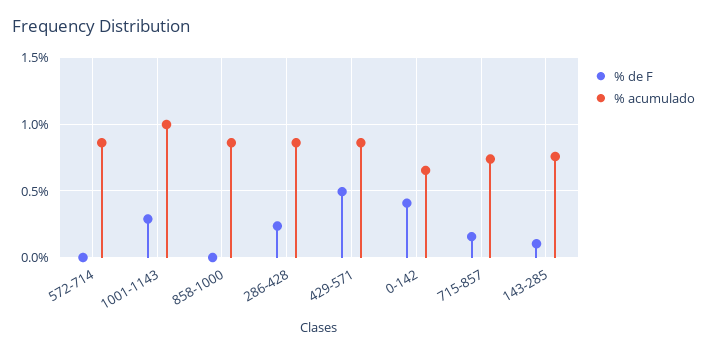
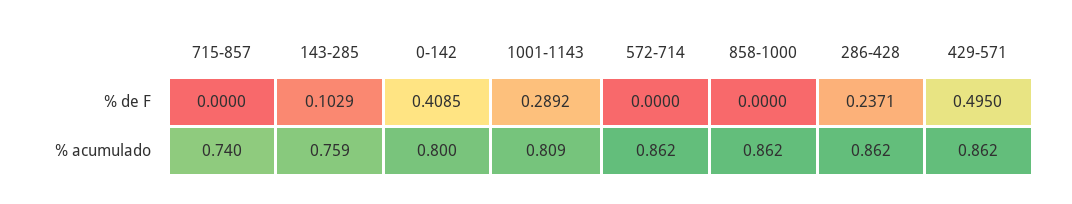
  {
    "% de F": {
      "572-714": 0,
      "1001-1143": 0.2892,
      "858-1000": 0,
      "286-428": 0.2371,
      "429-571": 0.495,
      "0-142": 0.4085,
-     "715-857": 0.15,
+     "715-857": 0,
      "143-285": 0.1029
    },
    "% acumulado": {
      "572-714": 0.862,
-     "1001-1143": 1,
+     "1001-1143": 0.809,
      "858-1000": 0.862,
      "286-428": 0.862,
      "429-571": 0.862,
-     "0-142": 0.65,
+     "0-142": 0.8,
      "715-857": 0.74,
      "143-285": 0.759
    }
  }

